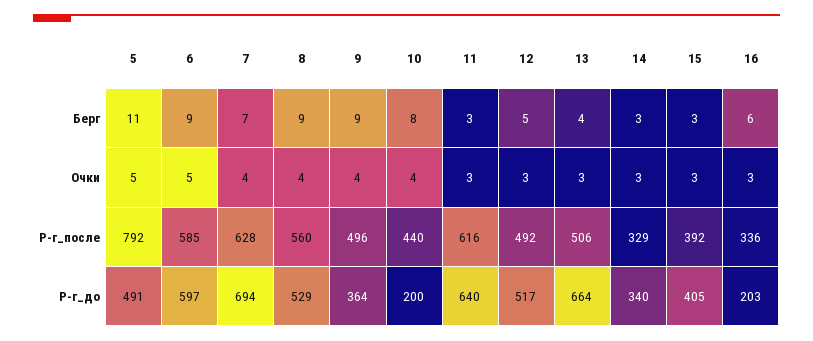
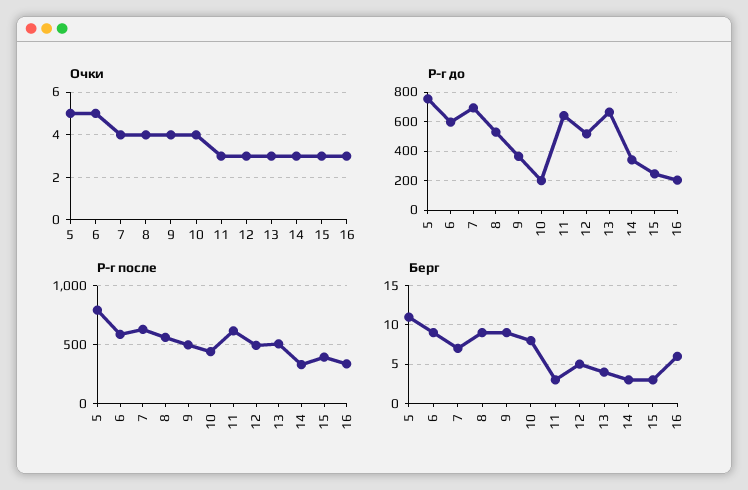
  {
    "Берг": {
      "5": 11,
      "6": 9,
      "7": 7,
      "8": 9,
      "9": 9,
      "10": 8,
      "11": 3,
      "12": 5,
      "13": 4,
      "14": 3,
      "15": 3,
      "16": 6
    },
    "Очки": {
      "5": 5,
      "6": 5,
      "7": 4,
      "8": 4,
      "9": 4,
      "10": 4,
      "11": 3,
      "12": 3,
      "13": 3,
      "14": 3,
      "15": 3,
      "16": 3
    },
    "Р-г_после": {
      "5": 792,
      "6": 585,
      "7": 628,
      "8": 560,
      "9": 496,
      "10": 440,
      "11": 616,
      "12": 492,
      "13": 506,
      "14": 329,
      "15": 392,
      "16": 336
    },
    "Р-г_до": {
-     "5": 491,
+     "5": 750,
      "6": 597,
      "7": 694,
      "8": 529,
      "9": 364,
      "10": 200,
      "11": 640,
      "12": 517,
      "13": 664,
      "14": 340,
-     "15": 405,
+     "15": 250,
      "16": 203
    }
  }

